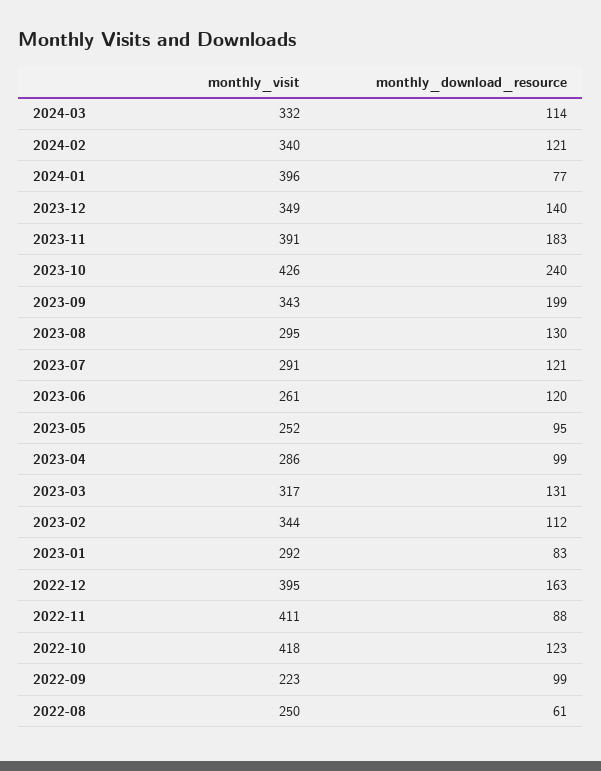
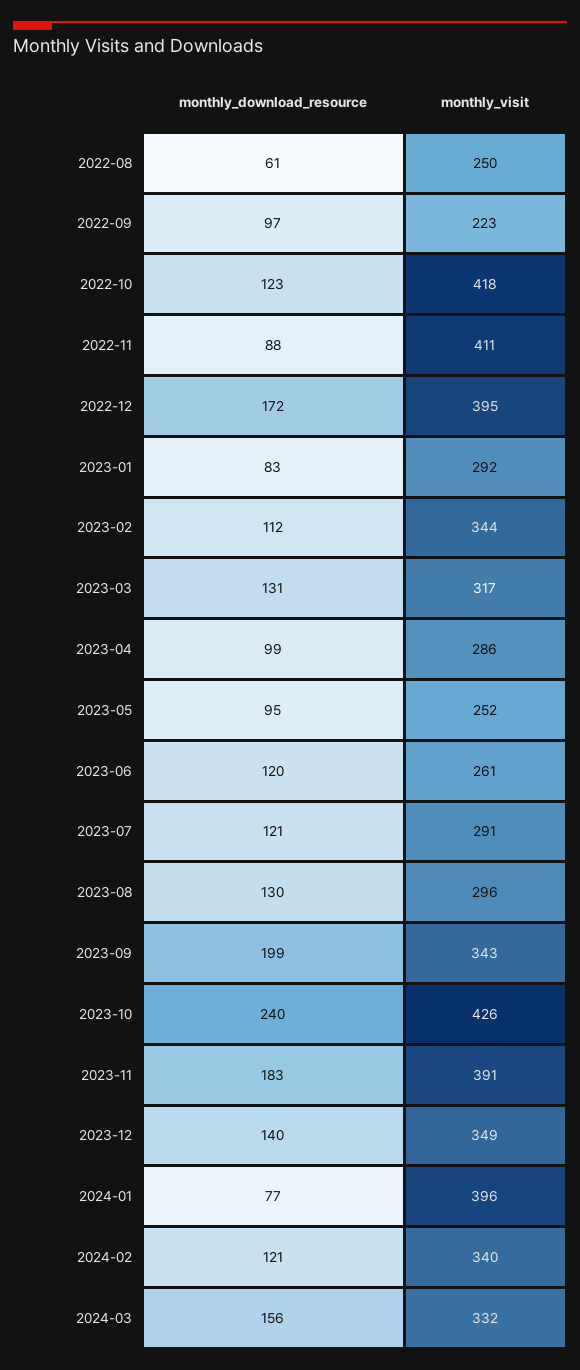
  {
    "monthly_visit": {
      "2024-03": 332,
      "2024-02": 340,
      "2024-01": 396,
      "2023-12": 349,
      "2023-11": 391,
      "2023-10": 426,
      "2023-09": 343,
-     "2023-08": 295,
+     "2023-08": 296,
      "2023-07": 291,
      "2023-06": 261,
      "2023-05": 252,
      "2023-04": 286,
      "2023-03": 317,
      "2023-02": 344,
      "2023-01": 292,
      "2022-12": 395,
      "2022-11": 411,
      "2022-10": 418,
      "2022-09": 223,
      "2022-08": 250
    },
    "monthly_download_resource": {
-     "2024-03": 114,
+     "2024-03": 156,
      "2024-02": 121,
      "2024-01": 77,
      "2023-12": 140,
      "2023-11": 183,
      "2023-10": 240,
      "2023-09": 199,
      "2023-08": 130,
      "2023-07": 121,
      "2023-06": 120,
      "2023-05": 95,
      "2023-04": 99,
      "2023-03": 131,
      "2023-02": 112,
      "2023-01": 83,
-     "2022-12": 163,
+     "2022-12": 172,
      "2022-11": 88,
      "2022-10": 123,
-     "2022-09": 99,
+     "2022-09": 97,
      "2022-08": 61
    }
  }

